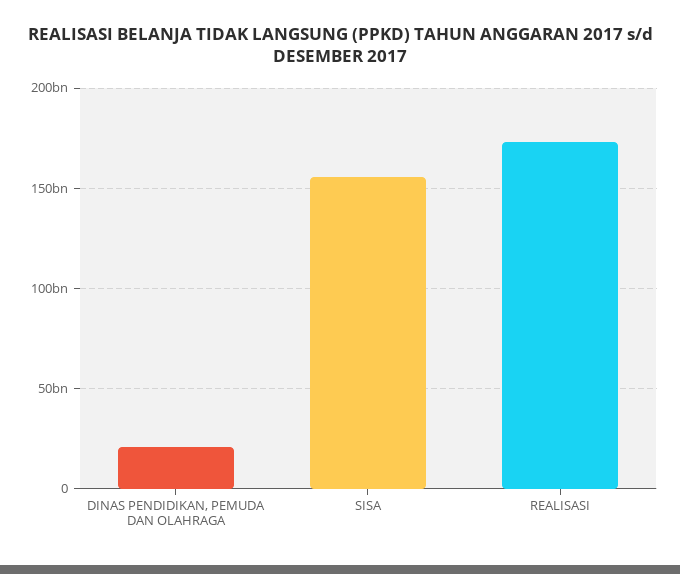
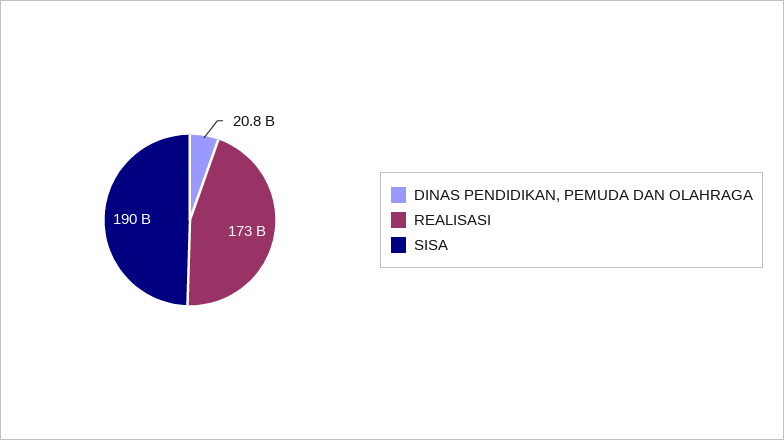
  {
    "DINAS PENDIDIKAN, PEMUDA DAN OLAHRAGA": 20800000000,
-   "SISA": 155000000000,
+   "SISA": 190000000000,
    "REALISASI": 173000000000
  }

